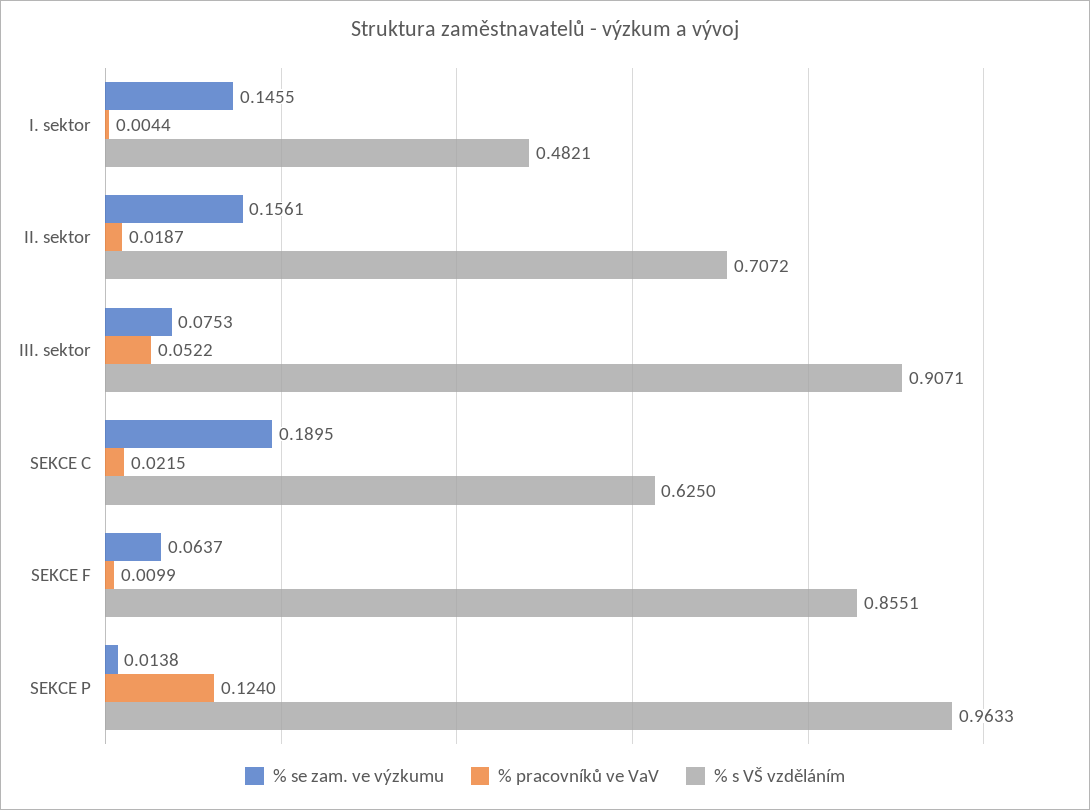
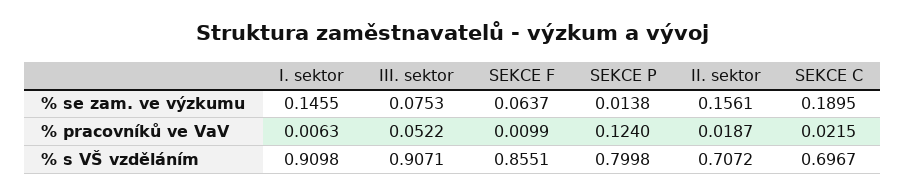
  {
    "% se zam. ve výzkumu": {
      "I. sektor": 0.1455,
      "II. sektor": 0.1561,
      "III. sektor": 0.0753,
      "SEKCE C": 0.1895,
      "SEKCE F": 0.0637,
      "SEKCE P": 0.0138
    },
    "% pracovníků ve VaV": {
-     "I. sektor": 0.0044,
+     "I. sektor": 0.0063,
      "II. sektor": 0.0187,
      "III. sektor": 0.0522,
      "SEKCE C": 0.0215,
      "SEKCE F": 0.0099,
      "SEKCE P": 0.124
    },
    "% s VŠ vzděláním": {
-     "I. sektor": 0.4821,
+     "I. sektor": 0.9098,
      "II. sektor": 0.7072,
      "III. sektor": 0.9071,
-     "SEKCE C": 0.625,
+     "SEKCE C": 0.6967,
      "SEKCE F": 0.8551,
-     "SEKCE P": 0.9633
+     "SEKCE P": 0.7998
    }
  }

